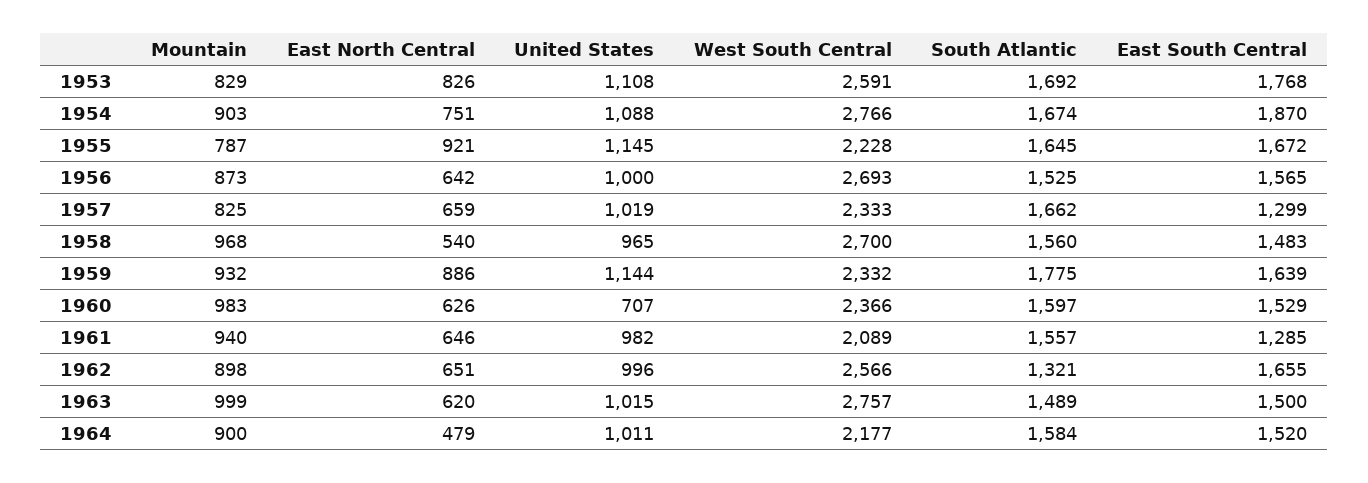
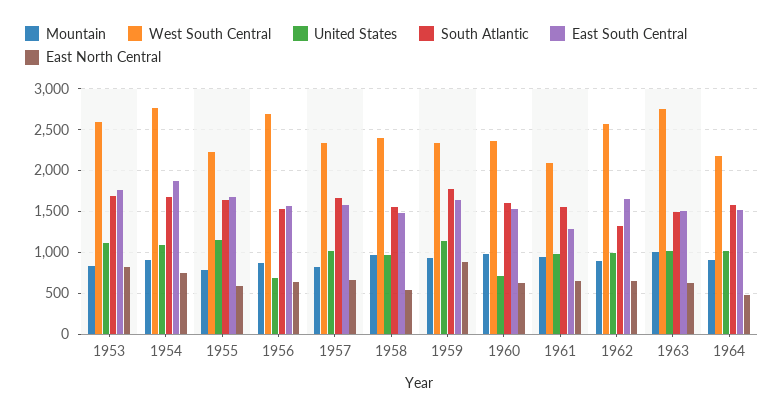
  {
    "Mountain": {
      "1953": 829,
      "1954": 903,
      "1955": 787,
      "1956": 873,
      "1957": 825,
      "1958": 968,
      "1959": 932,
      "1960": 983,
      "1961": 940,
      "1962": 898,
      "1963": 999,
      "1964": 900
    },
    "East North Central": {
      "1953": 826,
      "1954": 751,
-     "1955": 921,
+     "1955": 600,
      "1956": 642,
      "1957": 659,
      "1958": 540,
      "1959": 886,
      "1960": 626,
      "1961": 646,
      "1962": 651,
      "1963": 620,
      "1964": 479
    },
    "United States": {
      "1953": 1108,
      "1954": 1088,
      "1955": 1145,
-     "1956": 1000,
+     "1956": 700,
      "1957": 1019,
      "1958": 965,
      "1959": 1144,
      "1960": 707,
      "1961": 982,
      "1962": 996,
      "1963": 1015,
      "1964": 1011
    },
    "West South Central": {
      "1953": 2591,
      "1954": 2766,
      "1955": 2228,
      "1956": 2693,
      "1957": 2333,
-     "1958": 2700,
+     "1958": 2400,
      "1959": 2332,
      "1960": 2366,
      "1961": 2089,
      "1962": 2566,
      "1963": 2757,
      "1964": 2177
    },
    "South Atlantic": {
      "1953": 1692,
      "1954": 1674,
      "1955": 1645,
      "1956": 1525,
      "1957": 1662,
      "1958": 1560,
      "1959": 1775,
      "1960": 1597,
      "1961": 1557,
      "1962": 1321,
      "1963": 1489,
      "1964": 1584
    },
    "East South Central": {
      "1953": 1768,
      "1954": 1870,
      "1955": 1672,
      "1956": 1565,
-     "1957": 1299,
+     "1957": 1600,
      "1958": 1483,
      "1959": 1639,
      "1960": 1529,
      "1961": 1285,
      "1962": 1655,
      "1963": 1500,
      "1964": 1520
    }
  }

